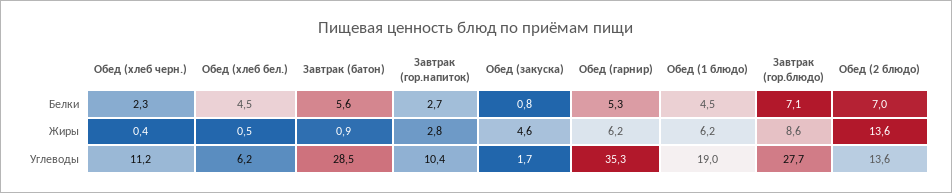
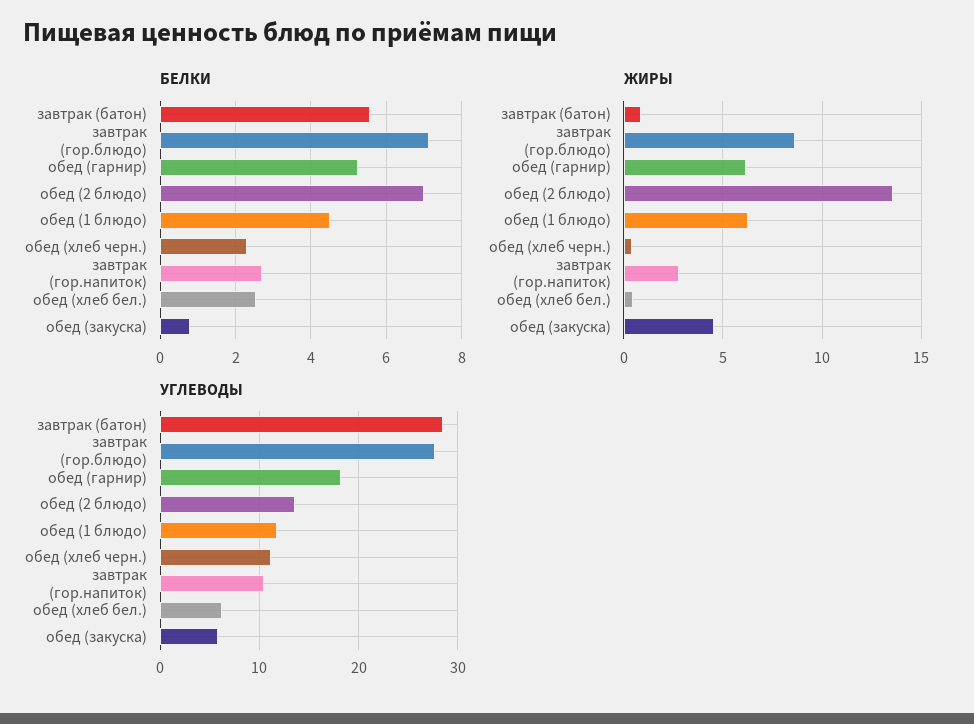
  {
    "Белки": {
      "Обед (хлеб черн.)": 2.3,
-     "Обед (хлеб бел.)": 4.5,
+     "Обед (хлеб бел.)": 2.6,
      "Завтрак (батон)": 5.6,
      "Завтрак (гор.напиток)": 2.7,
      "Обед (закуска)": 0.8,
      "Обед (гарнир)": 5.3,
      "Обед (1 блюдо)": 4.5,
      "Завтрак (гор.блюдо)": 7.1,
      "Обед (2 блюдо)": 7
    },
    "Жиры": {
      "Обед (хлеб черн.)": 0.4,
      "Обед (хлеб бел.)": 0.5,
      "Завтрак (батон)": 0.9,
      "Завтрак (гор.напиток)": 2.8,
      "Обед (закуска)": 4.6,
      "Обед (гарнир)": 6.2,
      "Обед (1 блюдо)": 6.2,
      "Завтрак (гор.блюдо)": 8.6,
      "Обед (2 блюдо)": 13.6
    },
    "Углеводы": {
      "Обед (хлеб черн.)": 11.2,
      "Обед (хлеб бел.)": 6.2,
      "Завтрак (батон)": 28.5,
      "Завтрак (гор.напиток)": 10.4,
-     "Обед (закуска)": 1.7,
+     "Обед (закуска)": 6,
-     "Обед (гарнир)": 35.3,
+     "Обед (гарнир)": 18,
-     "Обед (1 блюдо)": 19,
+     "Обед (1 блюдо)": 12,
      "Завтрак (гор.блюдо)": 27.7,
      "Обед (2 блюдо)": 13.6
    }
  }

